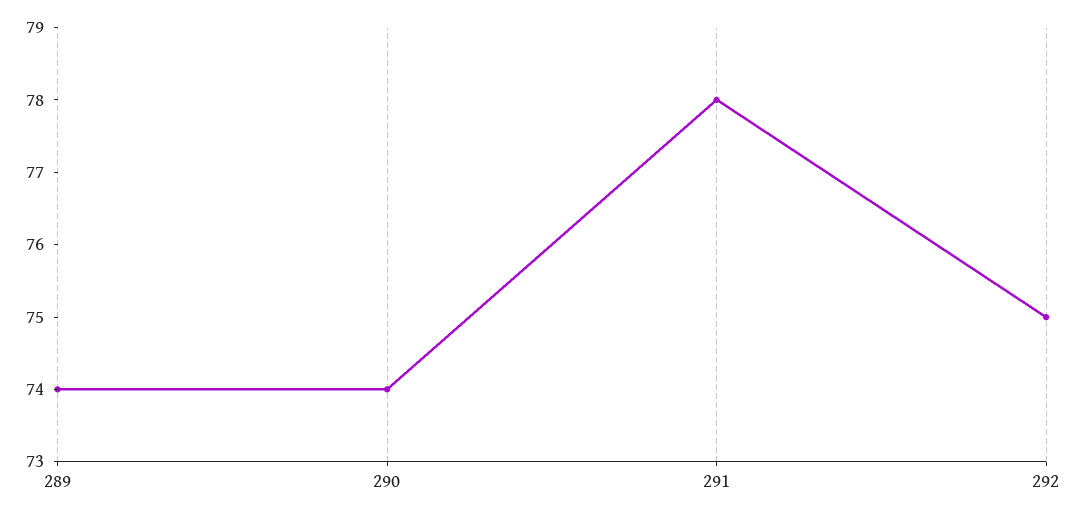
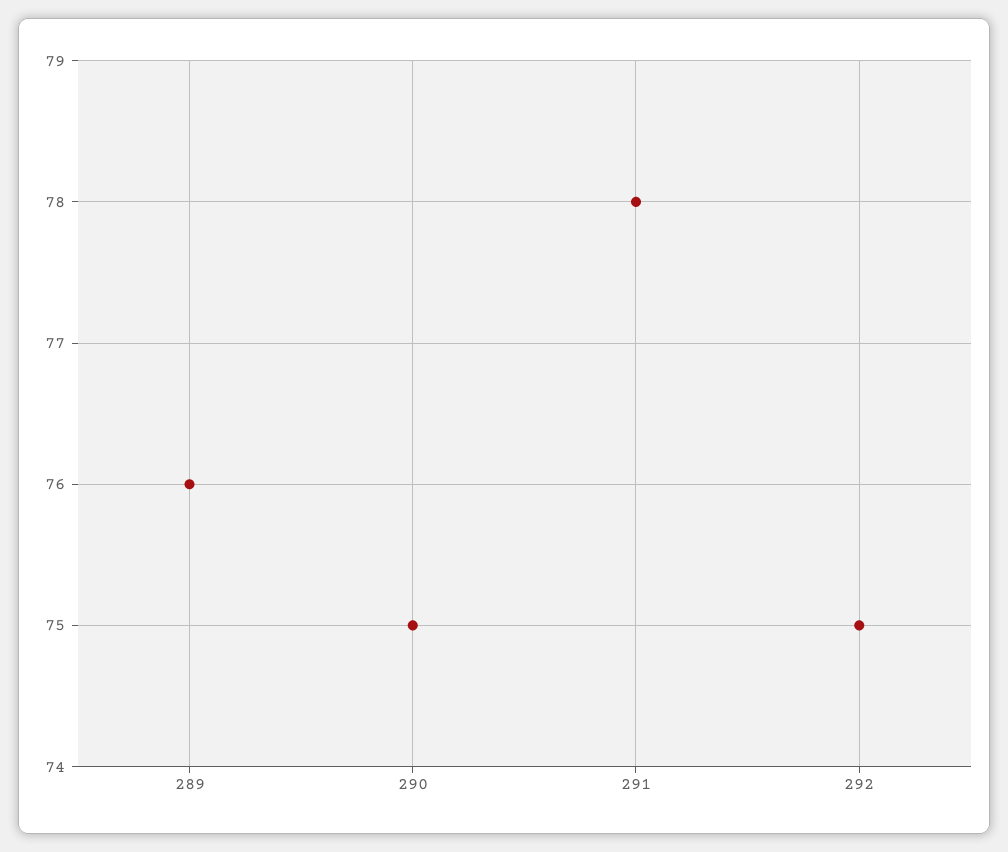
  {
-   "289": 74,
+   "289": 76,
-   "290": 74,
+   "290": 75,
    "291": 78,
    "292": 75
  }

